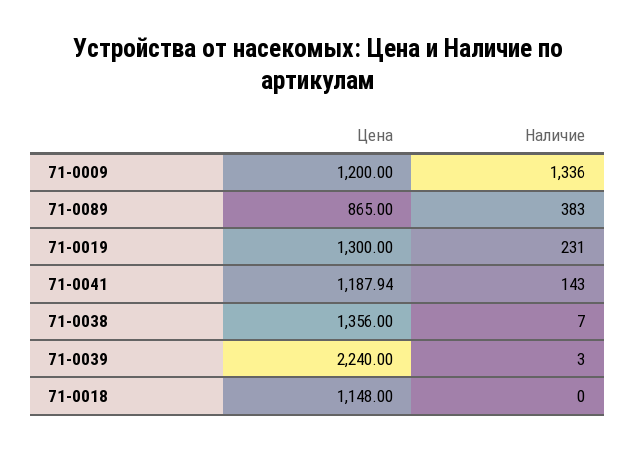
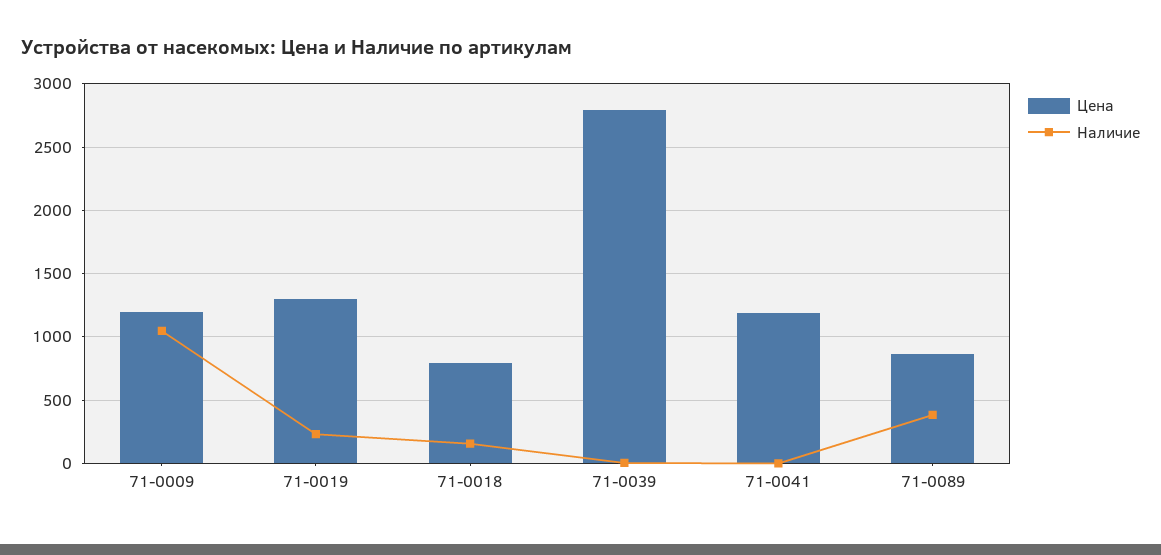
  {
    "Цена": {
      "71-0009": 1200,
      "71-0089": 865,
      "71-0019": 1300,
      "71-0041": 1187.94,
-     "71-0038": 1356,
-     "71-0039": 2240,
+     "71-0039": 2800,
-     "71-0018": 1148
+     "71-0018": 800
    },
    "Наличие": {
-     "71-0009": 1336,
+     "71-0009": 1050,
      "71-0089": 383,
      "71-0019": 231,
-     "71-0041": 143,
+     "71-0041": 0,
-     "71-0038": 7,
      "71-0039": 3,
-     "71-0018": 0
+     "71-0018": 150
    }
  }

